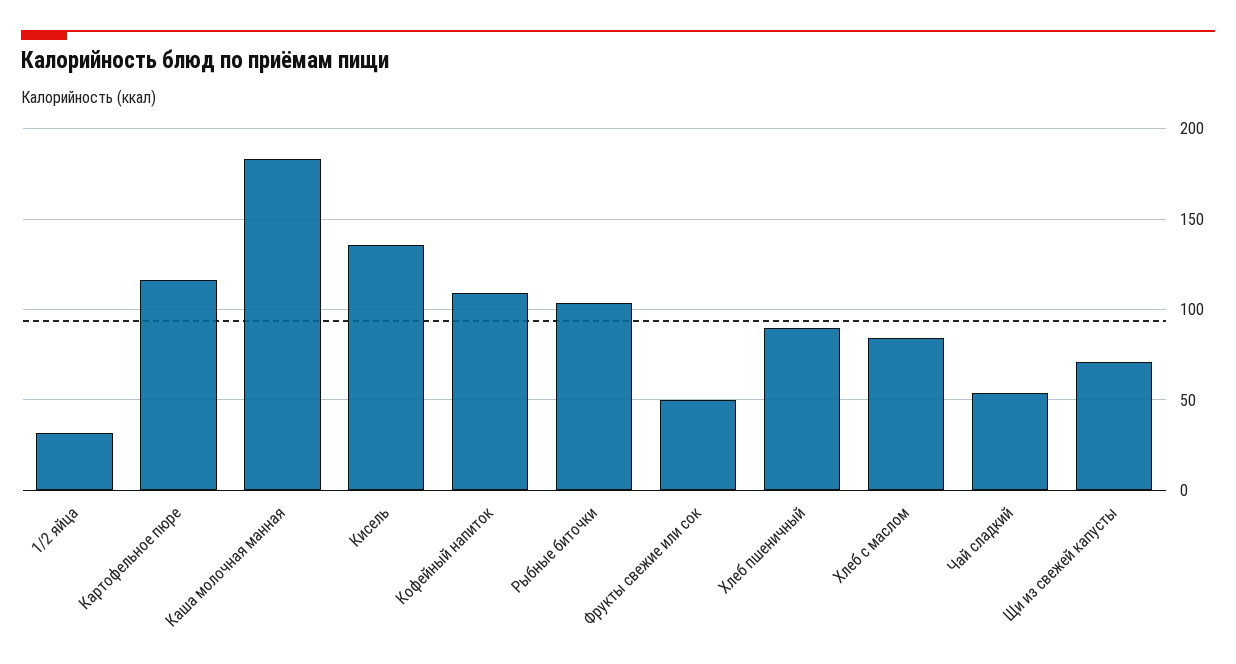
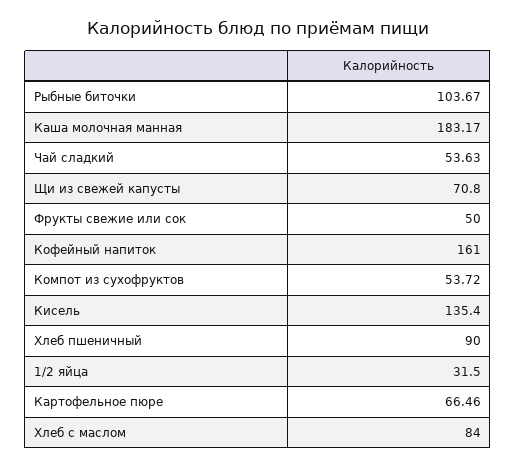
  {
    "1/2 яйца": 31.5,
-   "Картофельное пюре": 115,
+   "Картофельное пюре": 66.46,
    "Каша молочная манная": 183.17,
    "Кисель": 135.4,
-   "Кофейный напиток": 110,
+   "Кофейный напиток": 161,
    "Рыбные биточки": 103.67,
    "Фрукты свежие или сок": 50,
    "Хлеб пшеничный": 90,
    "Хлеб с маслом": 84,
    "Чай сладкий": 53.63,
-   "Щи из свежей капусты": 70.8
+   "Щи из свежей капусты": 70.8,
+   "Компот из сухофруктов": 53.72
  }

